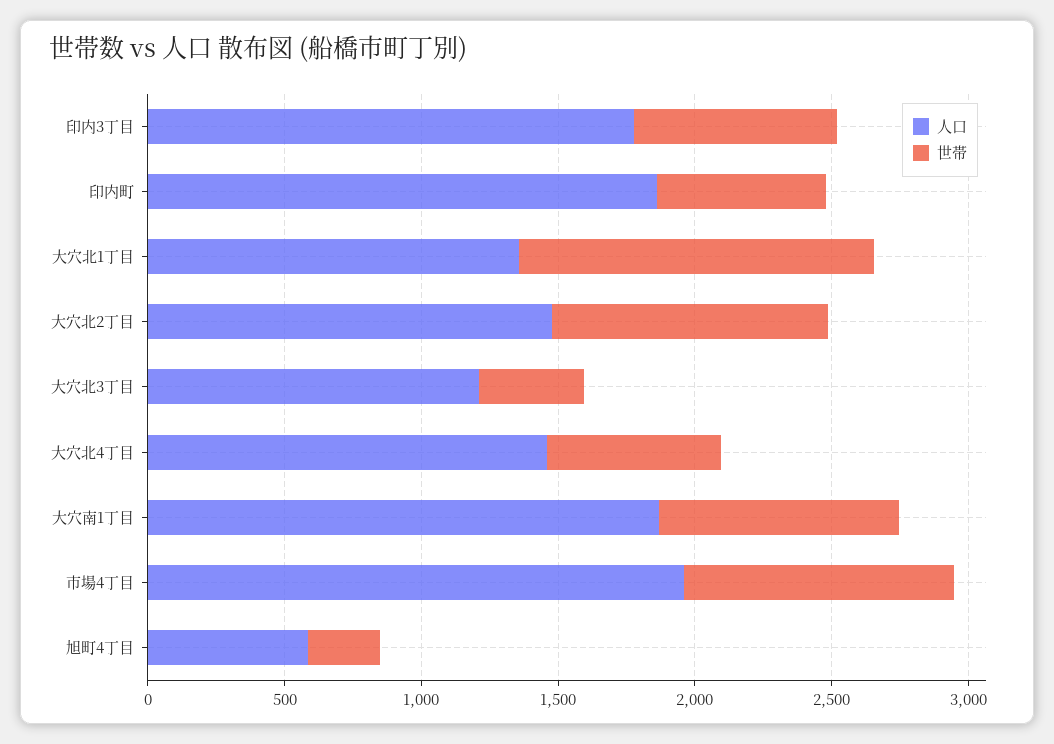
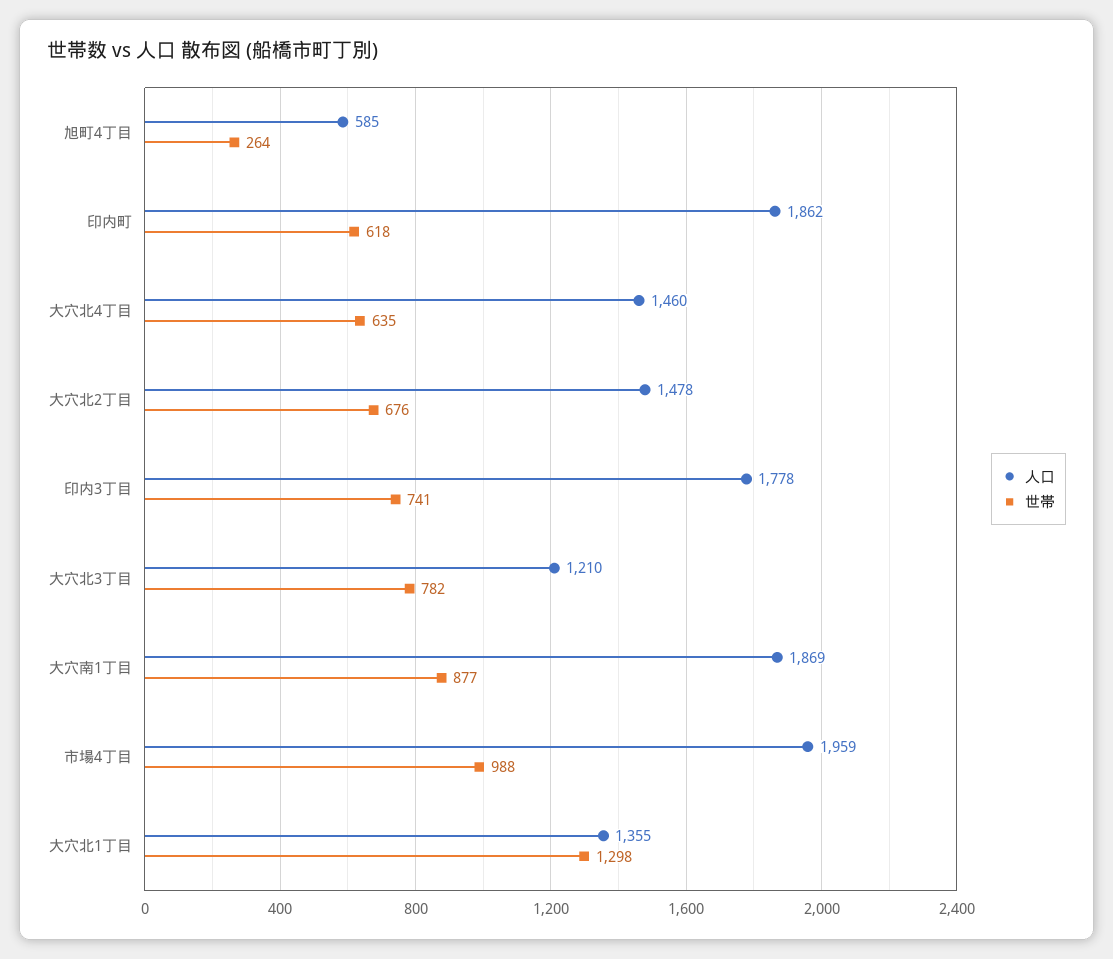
  {
    "人口": {
      "印内3丁目": 1778,
      "印内町": 1862,
      "大穴北1丁目": 1355,
      "大穴北2丁目": 1478,
      "大穴北3丁目": 1210,
      "大穴北4丁目": 1460,
      "大穴南1丁目": 1869,
      "市場4丁目": 1959,
      "旭町4丁目": 585
    },
    "世帯": {
      "印内3丁目": 741,
      "印内町": 618,
      "大穴北1丁目": 1298,
-     "大穴北2丁目": 1000,
+     "大穴北2丁目": 676,
-     "大穴北3丁目": 400,
+     "大穴北3丁目": 782,
      "大穴北4丁目": 635,
      "大穴南1丁目": 877,
      "市場4丁目": 988,
      "旭町4丁目": 264
    }
  }

